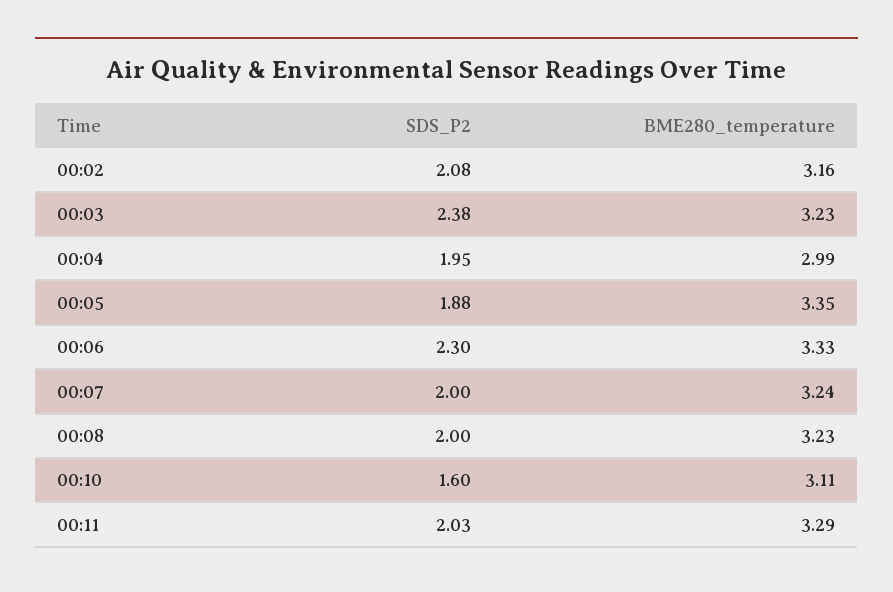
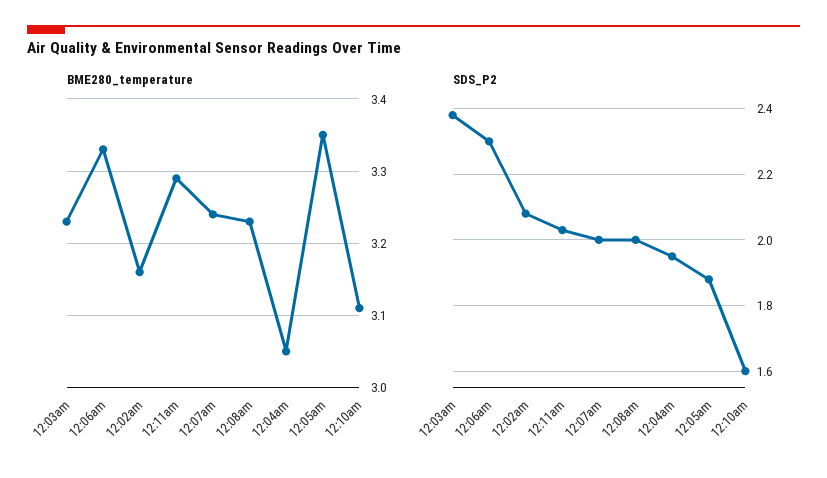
  {
    "SDS_P2": {
      "00:02": 2.08,
      "00:03": 2.38,
      "00:04": 1.95,
      "00:05": 1.88,
      "00:06": 2.3,
      "00:07": 2,
      "00:08": 2,
      "00:10": 1.6,
      "00:11": 2.03
    },
    "BME280_temperature": {
      "00:02": 3.16,
      "00:03": 3.23,
-     "00:04": 2.99,
+     "00:04": 3.05,
      "00:05": 3.35,
      "00:06": 3.33,
      "00:07": 3.24,
      "00:08": 3.23,
      "00:10": 3.11,
      "00:11": 3.29
    }
  }

